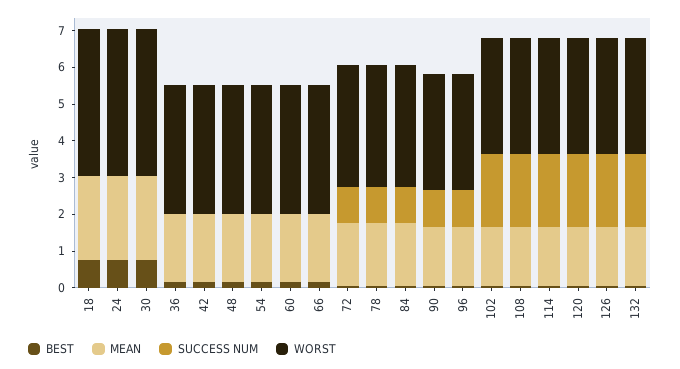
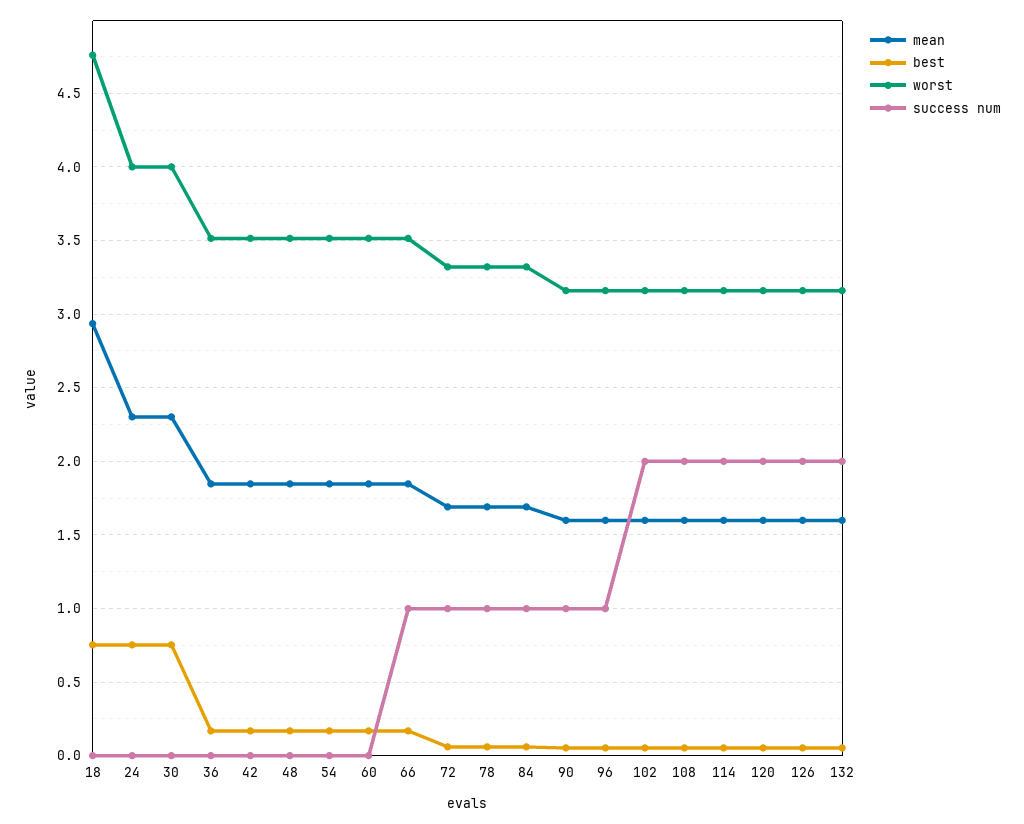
  {
    "BEST": {
      "18": 0.75,
      "24": 0.75,
      "30": 0.75,
      "36": 0.15,
      "42": 0.15,
      "48": 0.15,
      "54": 0.15,
      "60": 0.15,
      "66": 0.15,
      "72": 0.05,
      "78": 0.05,
      "84": 0.05,
      "90": 0.05,
      "96": 0.05,
      "102": 0.05,
      "108": 0.05,
      "114": 0.05,
      "120": 0.05,
      "126": 0.05,
      "132": 0.05
    },
    "MEAN": {
-     "18": 2.25,
+     "18": 2.95,
      "24": 2.3,
      "30": 2.3,
      "36": 1.85,
      "42": 1.85,
      "48": 1.85,
      "54": 1.85,
      "60": 1.85,
      "66": 1.85,
      "72": 1.7,
      "78": 1.7,
      "84": 1.7,
      "90": 1.6,
      "96": 1.6,
      "102": 1.6,
      "108": 1.6,
      "114": 1.6,
      "120": 1.6,
      "126": 1.6,
      "132": 1.6
    },
    "SUCCESS NUM": {
      "18": 0,
      "24": 0,
      "30": 0,
      "36": 0,
      "42": 0,
      "48": 0,
      "54": 0,
      "60": 0,
-     "66": 0,
+     "66": 1,
      "72": 1,
      "78": 1,
      "84": 1,
      "90": 1,
      "96": 1,
      "102": 2,
      "108": 2,
      "114": 2,
      "120": 2,
      "126": 2,
      "132": 2
    },
    "WORST": {
-     "18": 4,
+     "18": 4.75,
      "24": 4,
      "30": 4,
      "36": 3.5,
      "42": 3.5,
      "48": 3.5,
      "54": 3.5,
      "60": 3.5,
      "66": 3.5,
      "72": 3.3,
      "78": 3.3,
      "84": 3.3,
      "90": 3.15,
      "96": 3.15,
      "102": 3.15,
      "108": 3.15,
      "114": 3.15,
      "120": 3.15,
      "126": 3.15,
      "132": 3.15
    }
  }

